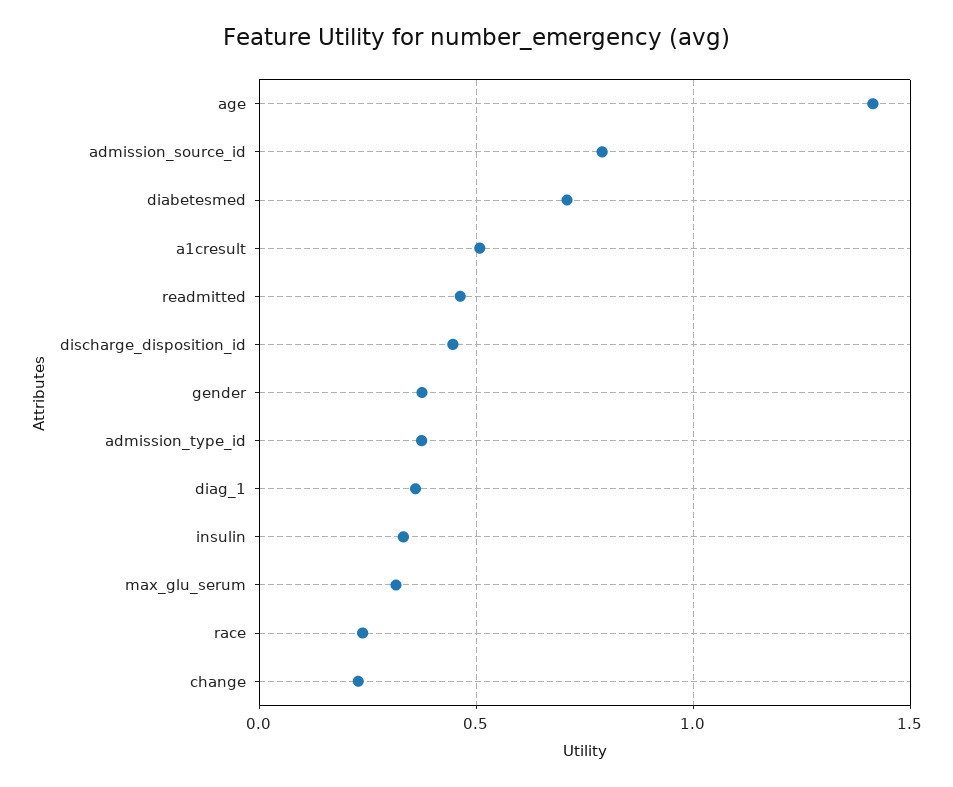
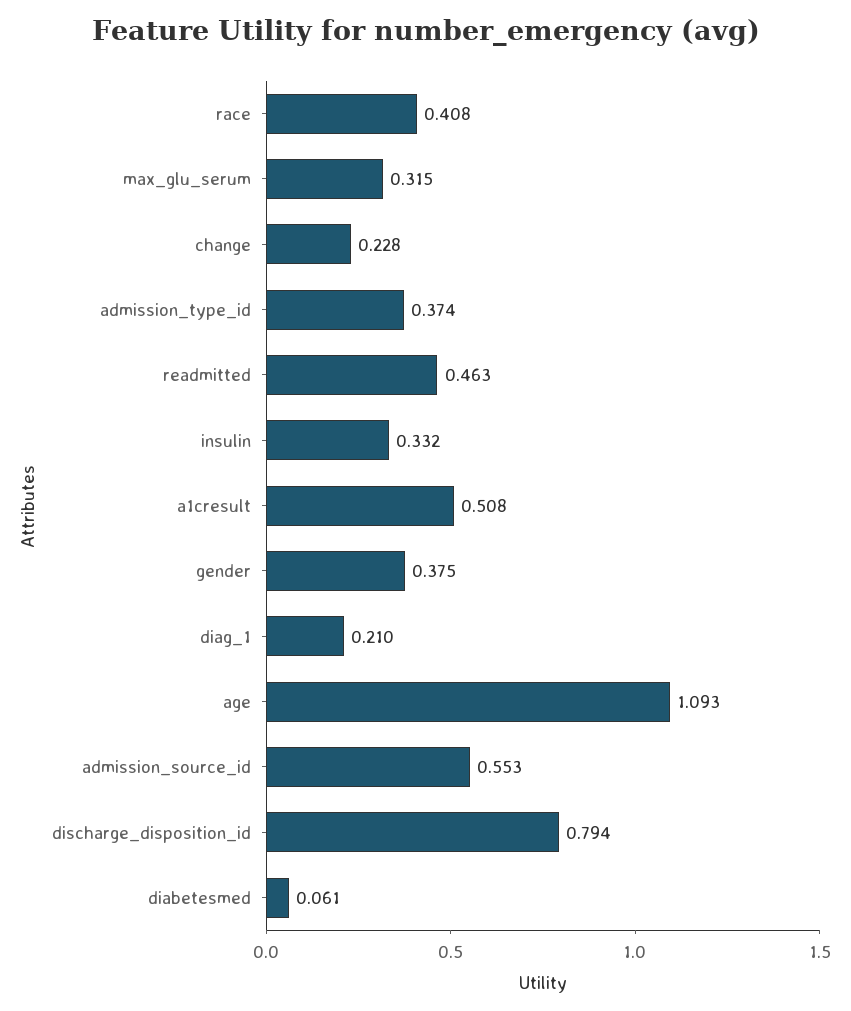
  {
-   "age": 1.4,
+   "age": 1.093,
-   "admission_source_id": 0.8,
+   "admission_source_id": 0.553,
-   "diabetesmed": 0.7,
+   "diabetesmed": 0.061,
    "a1cresult": 0.508,
    "readmitted": 0.463,
-   "discharge_disposition_id": 0.45,
+   "discharge_disposition_id": 0.794,
    "gender": 0.375,
    "admission_type_id": 0.374,
-   "diag_1": 0.35,
+   "diag_1": 0.21,
    "insulin": 0.332,
    "max_glu_serum": 0.315,
-   "race": 0.25,
+   "race": 0.408,
    "change": 0.228
  }

